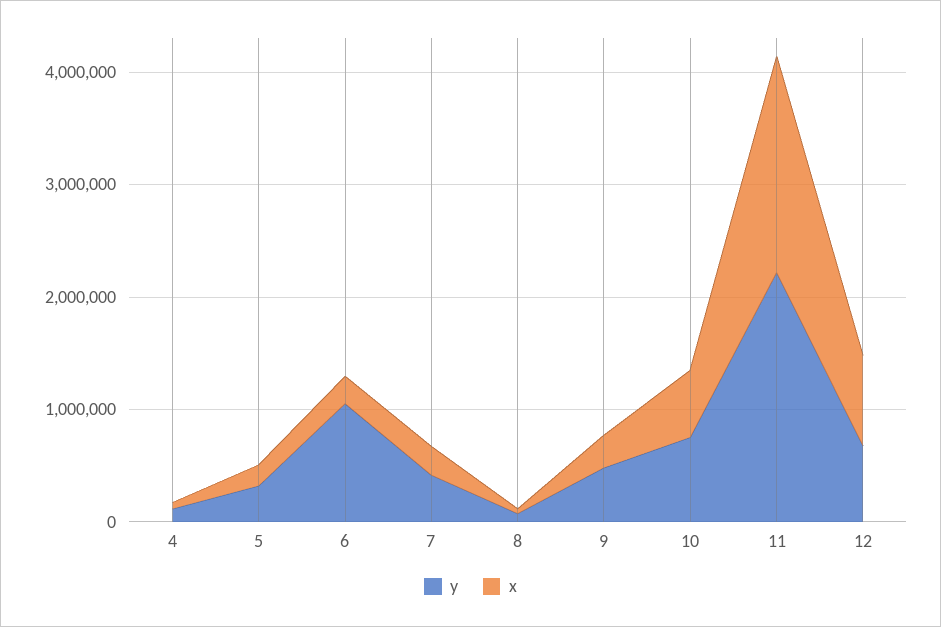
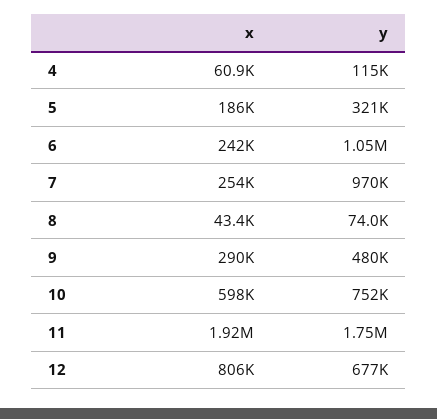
  {
    "y": {
      "4": 115000,
      "5": 321000,
      "6": 1050000,
-     "7": 400000,
+     "7": 970000,
      "8": 74000,
      "9": 480000,
      "10": 752000,
-     "11": 2200000,
+     "11": 1750000,
      "12": 677000
    },
    "x": {
      "4": 60900,
      "5": 186000,
      "6": 242000,
      "7": 254000,
      "8": 43400,
      "9": 290000,
      "10": 598000,
      "11": 1920000,
      "12": 806000
    }
  }

